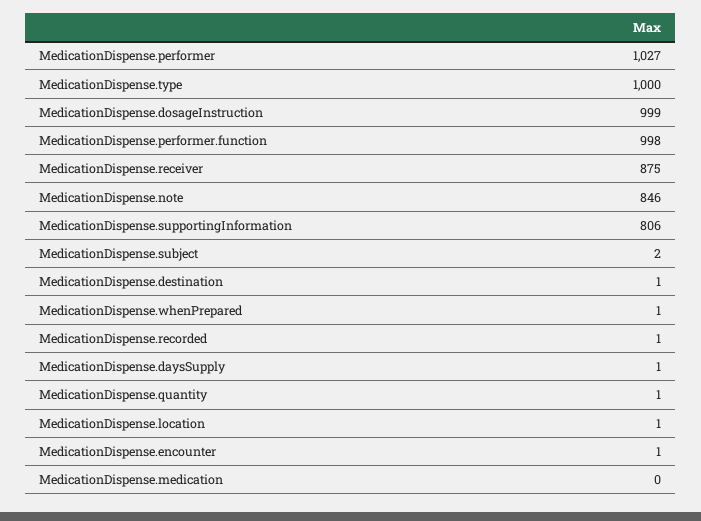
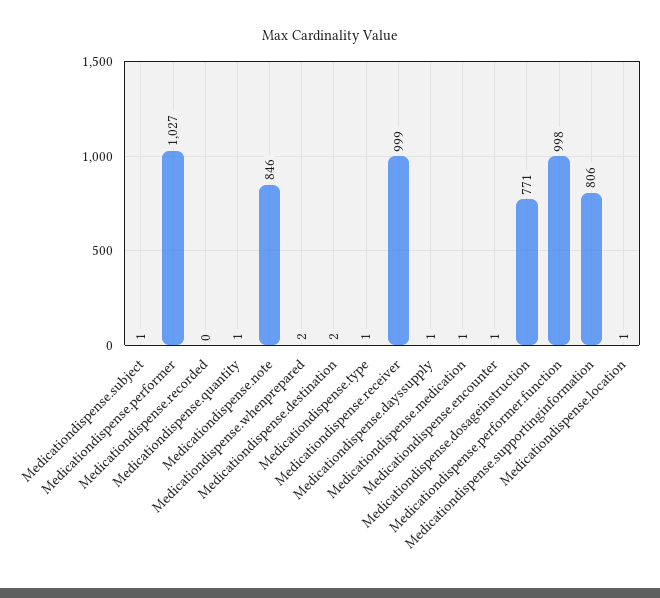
  {
    "MedicationDispense.performer": 1027,
-   "MedicationDispense.type": 1000,
+   "MedicationDispense.type": 1,
-   "MedicationDispense.dosageInstruction": 999,
+   "MedicationDispense.dosageInstruction": 771,
    "MedicationDispense.performer.function": 998,
-   "MedicationDispense.receiver": 875,
+   "MedicationDispense.receiver": 999,
    "MedicationDispense.note": 846,
    "MedicationDispense.supportingInformation": 806,
-   "MedicationDispense.subject": 2,
+   "MedicationDispense.subject": 1,
-   "MedicationDispense.destination": 1,
+   "MedicationDispense.destination": 2,
-   "MedicationDispense.whenPrepared": 1,
+   "MedicationDispense.whenPrepared": 2,
-   "MedicationDispense.recorded": 1,
+   "MedicationDispense.recorded": 0,
    "MedicationDispense.daysSupply": 1,
    "MedicationDispense.quantity": 1,
    "MedicationDispense.location": 1,
    "MedicationDispense.encounter": 1,
-   "MedicationDispense.medication": 0
+   "MedicationDispense.medication": 1
  }

